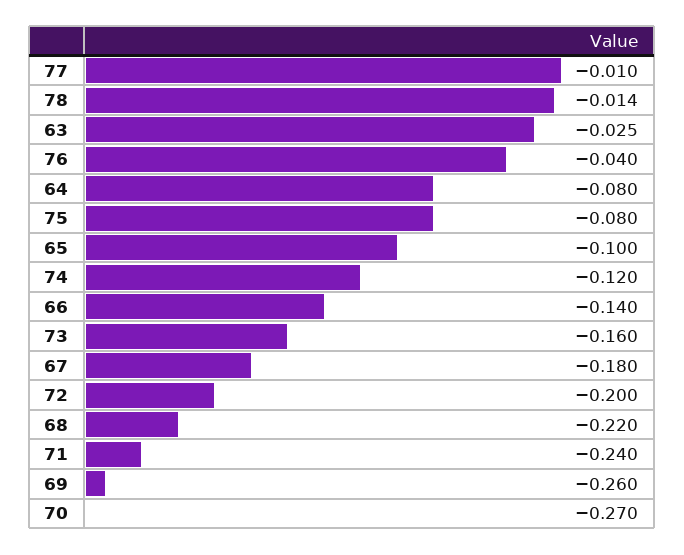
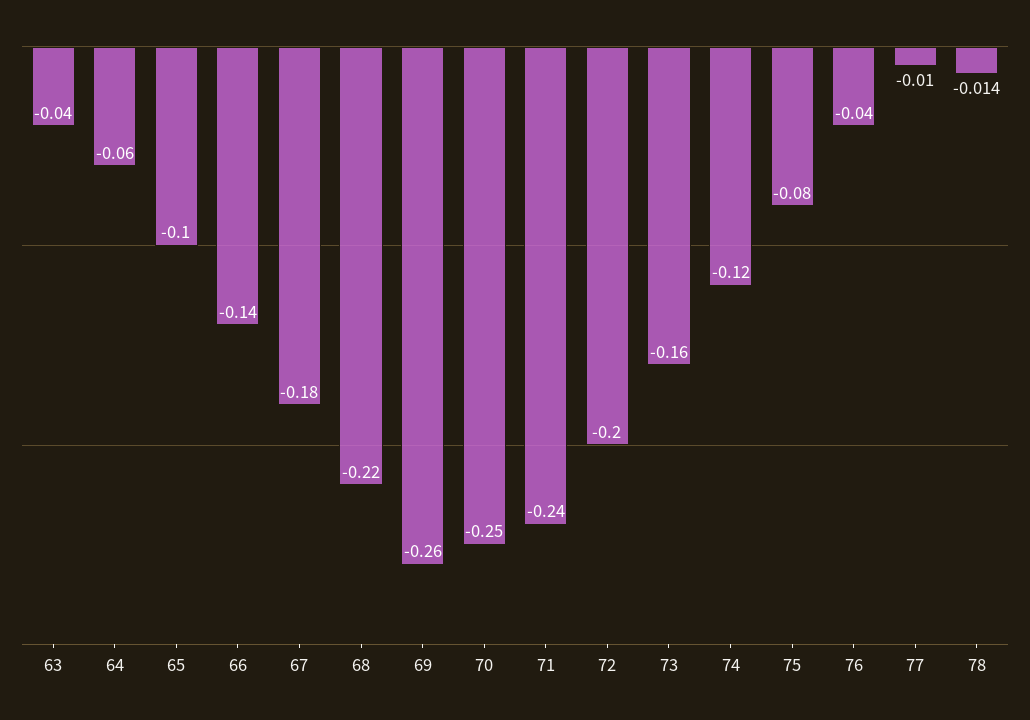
  {
    "77": -0.01,
    "78": -0.014,
-   "63": -0.025,
+   "63": -0.04,
    "76": -0.04,
-   "64": -0.08,
+   "64": -0.06,
    "75": -0.08,
    "65": -0.1,
    "74": -0.12,
    "66": -0.14,
    "73": -0.16,
    "67": -0.18,
    "72": -0.2,
    "68": -0.22,
    "71": -0.24,
    "69": -0.26,
-   "70": -0.27
+   "70": -0.25
  }

